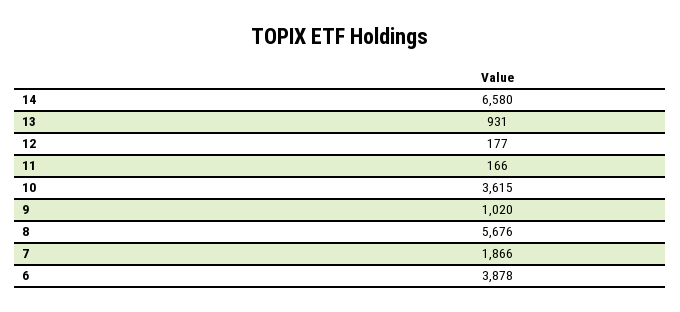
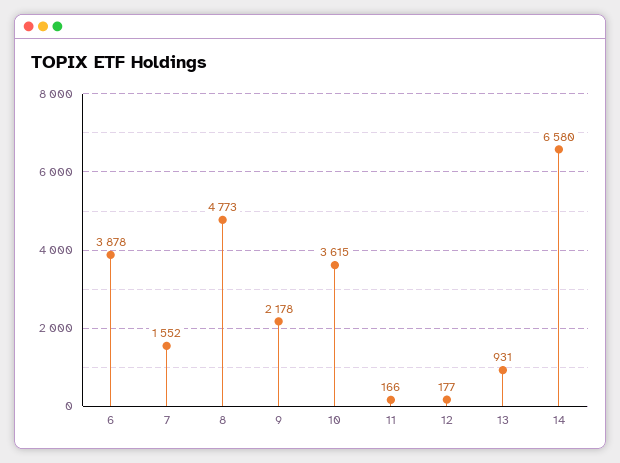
  {
    "14": 6580,
    "13": 931,
    "12": 177,
    "11": 166,
    "10": 3615,
-   "9": 1020,
+   "9": 2178,
-   "8": 5676,
+   "8": 4773,
-   "7": 1866,
+   "7": 1552,
    "6": 3878
  }

